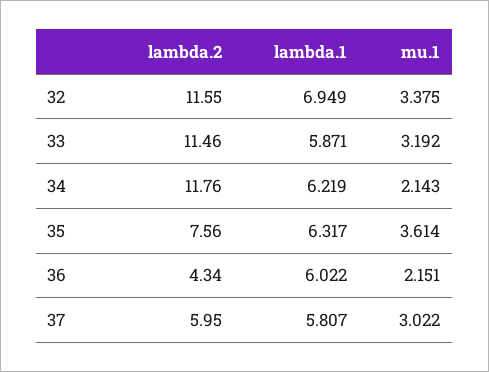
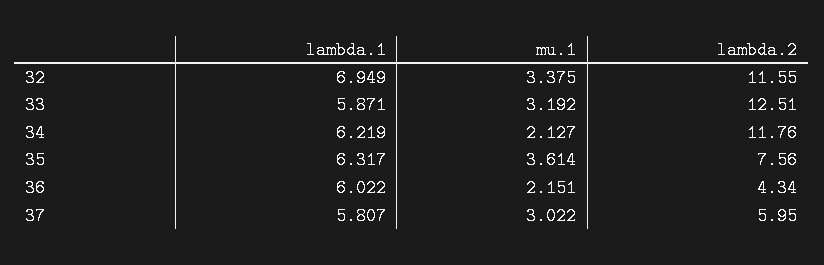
  {
    "lambda.2": {
      "32": 11.55,
-     "33": 11.46,
+     "33": 12.51,
      "34": 11.76,
      "35": 7.56,
      "36": 4.34,
      "37": 5.95
    },
    "lambda.1": {
      "32": 6.949,
      "33": 5.871,
      "34": 6.219,
      "35": 6.317,
      "36": 6.022,
      "37": 5.807
    },
    "mu.1": {
      "32": 3.375,
      "33": 3.192,
-     "34": 2.143,
+     "34": 2.127,
      "35": 3.614,
      "36": 2.151,
      "37": 3.022
    }
  }

